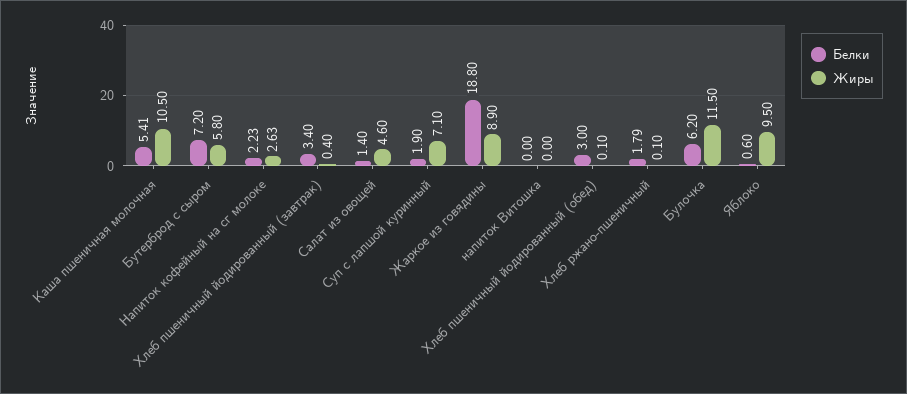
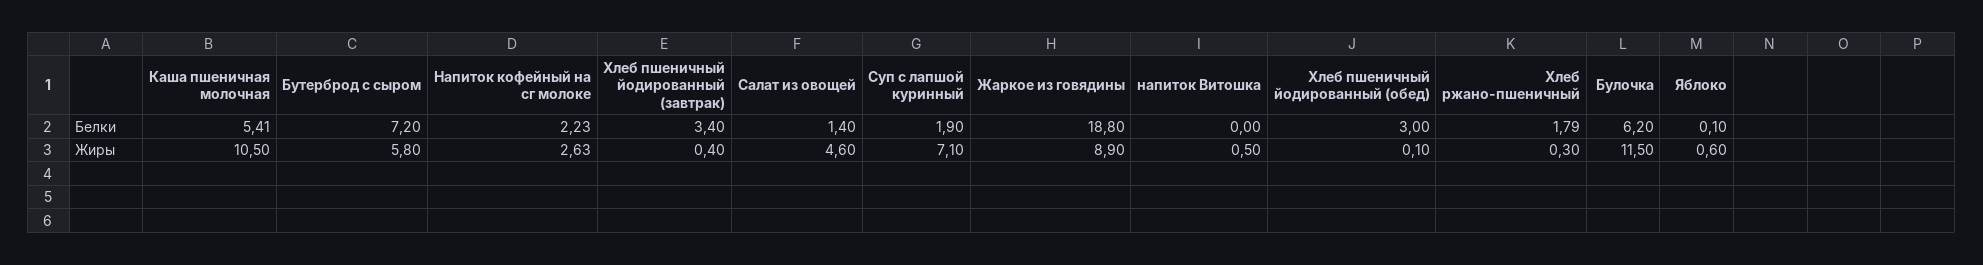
  {
    "Белки": {
      "Каша пшеничная молочная": 5.41,
      "Бутерброд с сыром": 7.2,
      "Напиток кофейный на сг молоке": 2.23,
      "Хлеб пшеничный йодированный (завтрак)": 3.4,
      "Салат из овощей": 1.4,
      "Суп с лапшой куринный": 1.9,
      "Жаркое из говядины": 18.8,
      "напиток Витошка": 0,
      "Хлеб пшеничный йодированный (обед)": 3,
      "Хлеб ржано-пшеничный": 1.79,
      "Булочка": 6.2,
-     "Яблоко": 0.6
+     "Яблоко": 0.1
    },
    "Жиры": {
      "Каша пшеничная молочная": 10.5,
      "Бутерброд с сыром": 5.8,
      "Напиток кофейный на сг молоке": 2.63,
      "Хлеб пшеничный йодированный (завтрак)": 0.4,
      "Салат из овощей": 4.6,
      "Суп с лапшой куринный": 7.1,
      "Жаркое из говядины": 8.9,
-     "напиток Витошка": 0,
+     "напиток Витошка": 0.5,
      "Хлеб пшеничный йодированный (обед)": 0.1,
-     "Хлеб ржано-пшеничный": 0.1,
+     "Хлеб ржано-пшеничный": 0.3,
      "Булочка": 11.5,
-     "Яблоко": 9.5
+     "Яблоко": 0.6
    }
  }

